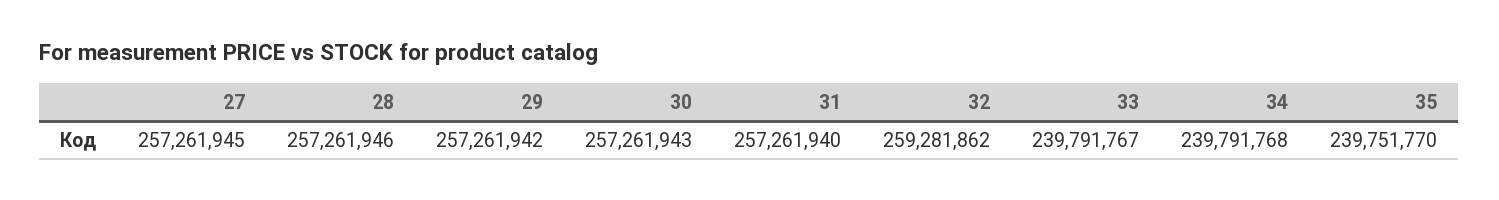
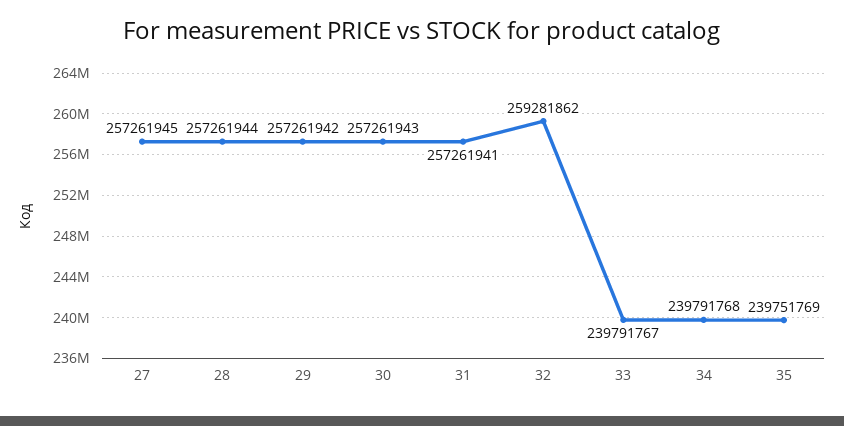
  {
    "27": 257261945,
-   "28": 257261946,
+   "28": 257261944,
    "29": 257261942,
    "30": 257261943,
-   "31": 257261940,
+   "31": 257261941,
    "32": 259281862,
    "33": 239791767,
    "34": 239791768,
-   "35": 239751770
+   "35": 239751769
  }

